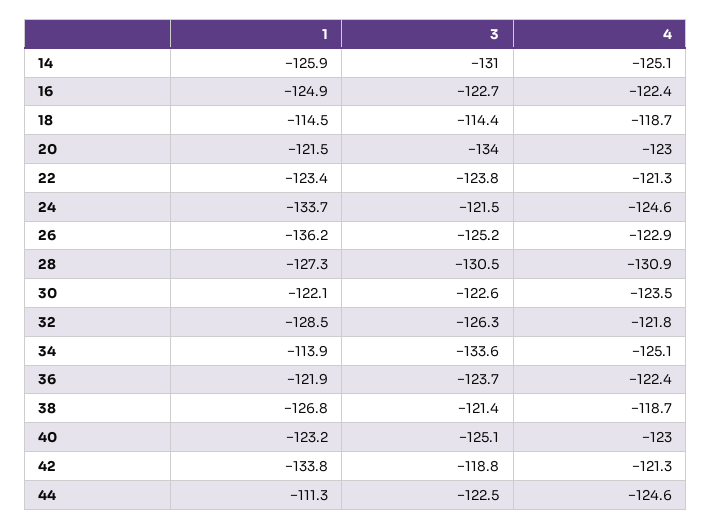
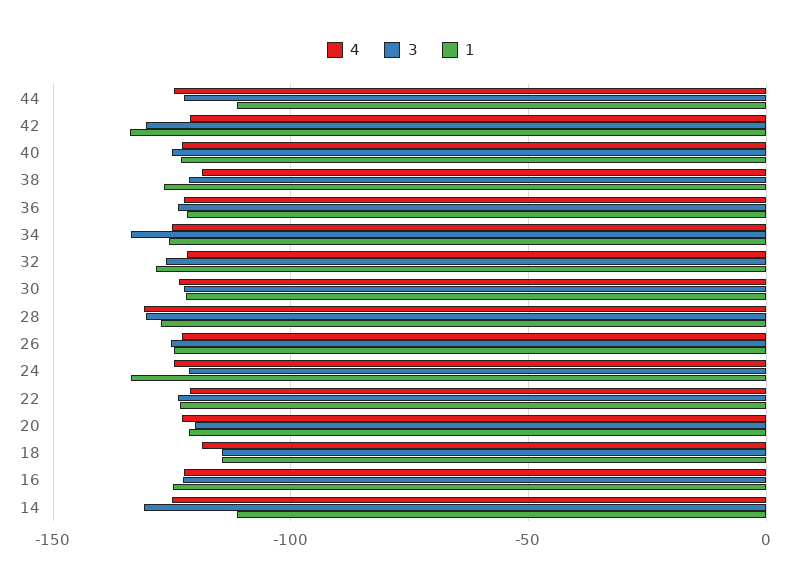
  {
    "1": {
-     "14": -125.9,
+     "14": -110,
      "16": -124.9,
      "18": -114.5,
      "20": -121.5,
      "22": -123.4,
      "24": -133.7,
-     "26": -136.2,
+     "26": -125,
      "28": -127.3,
      "30": -122.1,
      "32": -128.5,
-     "34": -113.9,
+     "34": -125,
      "36": -121.9,
      "38": -126.8,
      "40": -123.2,
      "42": -133.8,
      "44": -111.3
    },
    "3": {
      "14": -131,
      "16": -122.7,
      "18": -114.4,
-     "20": -134,
+     "20": -120,
      "22": -123.8,
      "24": -121.5,
      "26": -125.2,
      "28": -130.5,
      "30": -122.6,
      "32": -126.3,
      "34": -133.6,
      "36": -123.7,
      "38": -121.4,
      "40": -125.1,
-     "42": -118.8,
+     "42": -130,
      "44": -122.5
    },
    "4": {
      "14": -125.1,
      "16": -122.4,
      "18": -118.7,
      "20": -123,
      "22": -121.3,
      "24": -124.6,
      "26": -122.9,
      "28": -130.9,
      "30": -123.5,
      "32": -121.8,
      "34": -125.1,
      "36": -122.4,
      "38": -118.7,
      "40": -123,
      "42": -121.3,
      "44": -124.6
    }
  }

